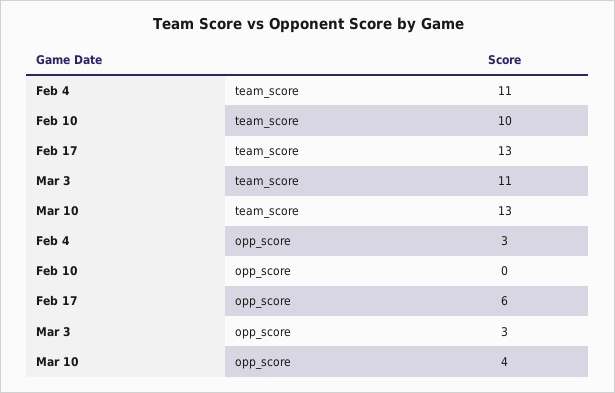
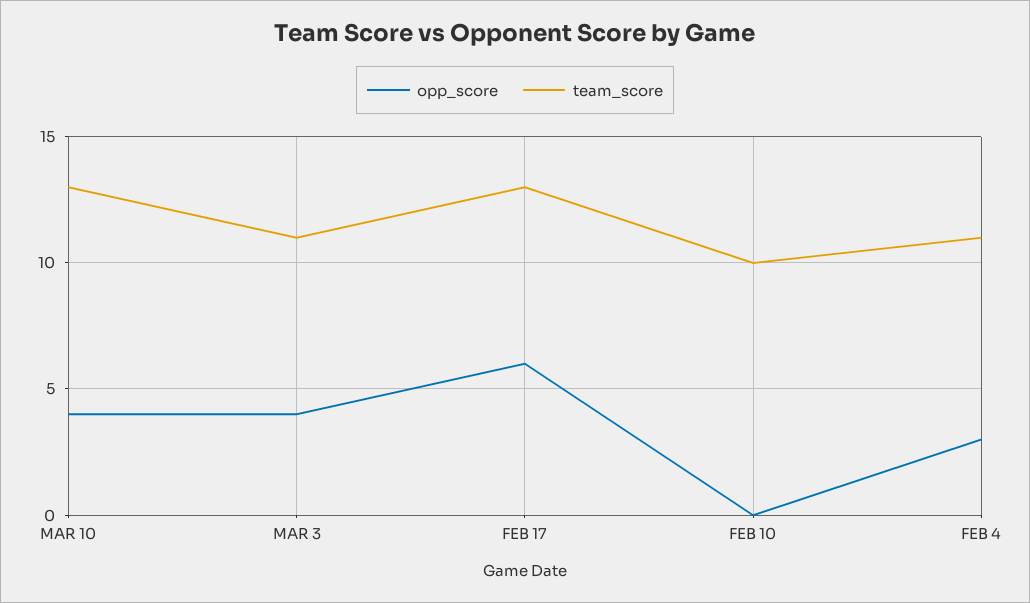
  {
    "team_score": {
      "Feb 4": 11,
      "Feb 10": 10,
      "Feb 17": 13,
      "Mar 3": 11,
      "Mar 10": 13
    },
    "opp_score": {
      "Feb 4": 3,
      "Feb 10": 0,
      "Feb 17": 6,
-     "Mar 3": 3,
+     "Mar 3": 4,
      "Mar 10": 4
    }
  }

